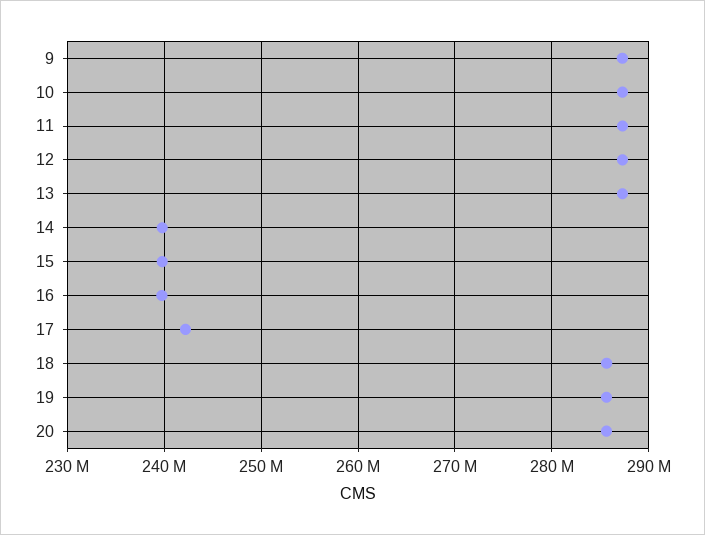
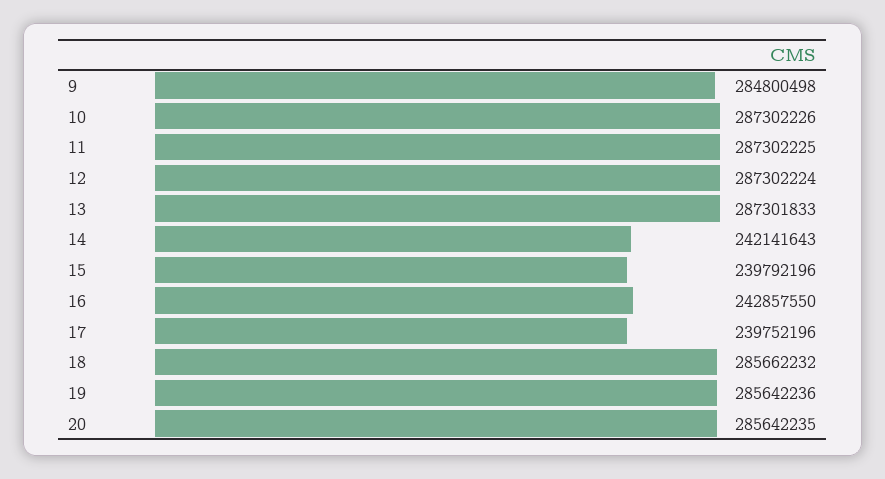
  {
-   "9": 287000000,
+   "9": 284800498,
    "10": 287302226,
    "11": 287302225,
    "12": 287302224,
    "13": 287301833,
-   "14": 240000000,
+   "14": 242141643,
    "15": 239792196,
-   "16": 240000000,
+   "16": 242857550,
-   "17": 242000000,
+   "17": 239752196,
    "18": 285662232,
    "19": 285642236,
    "20": 285642235
  }

